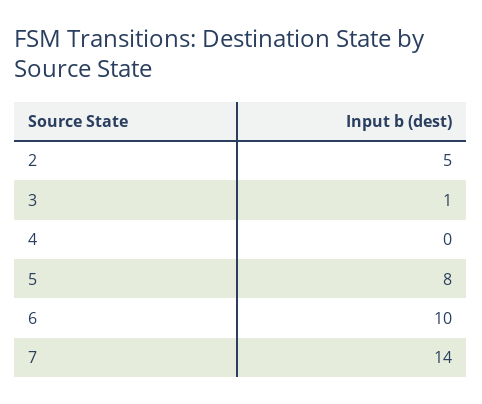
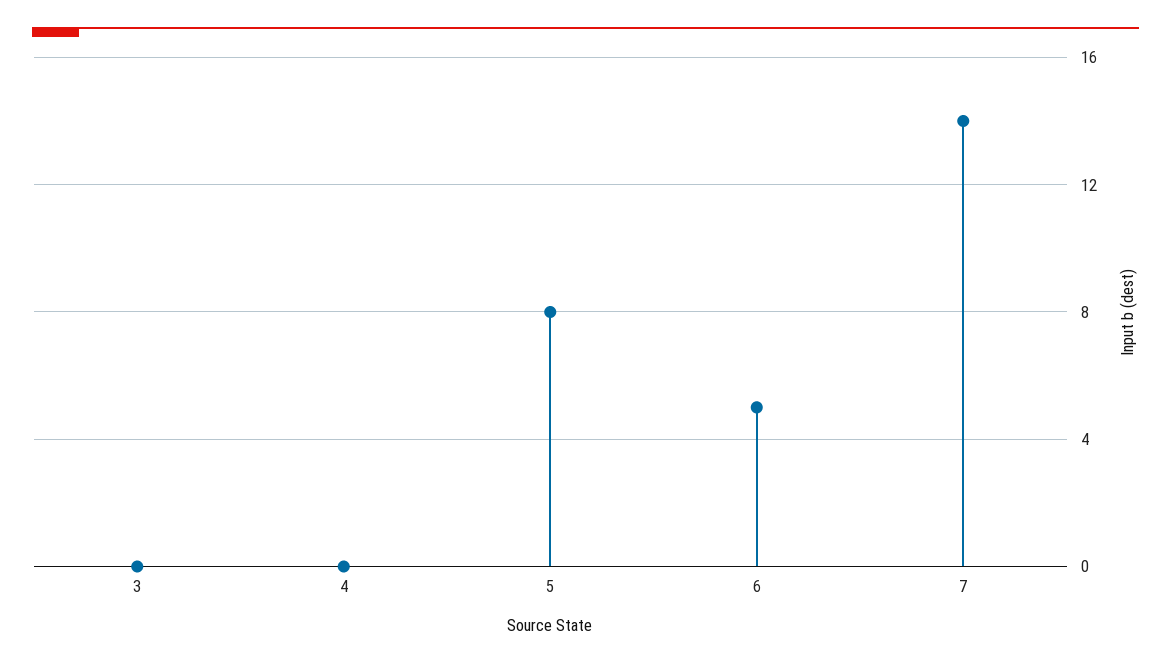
  {
-   "2": 5,
-   "3": 1,
+   "3": 0,
    "4": 0,
    "5": 8,
-   "6": 10,
+   "6": 5,
    "7": 14
  }

